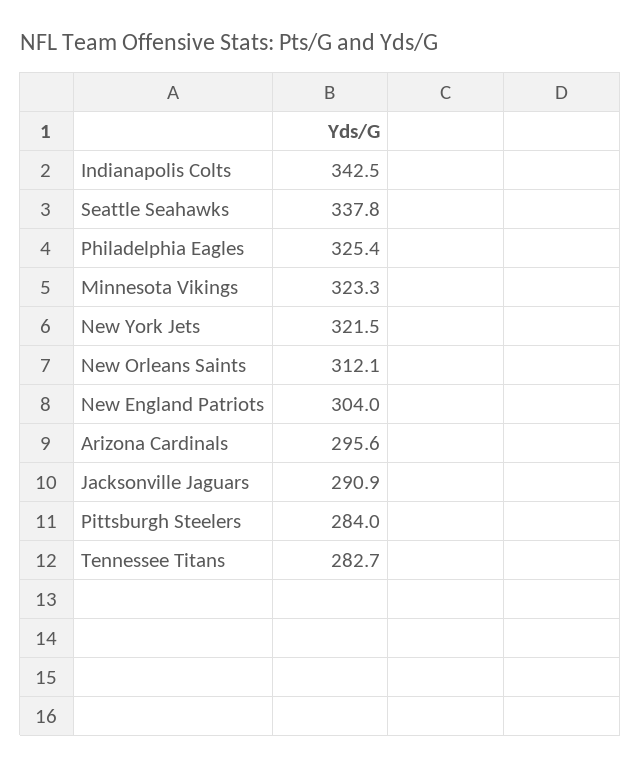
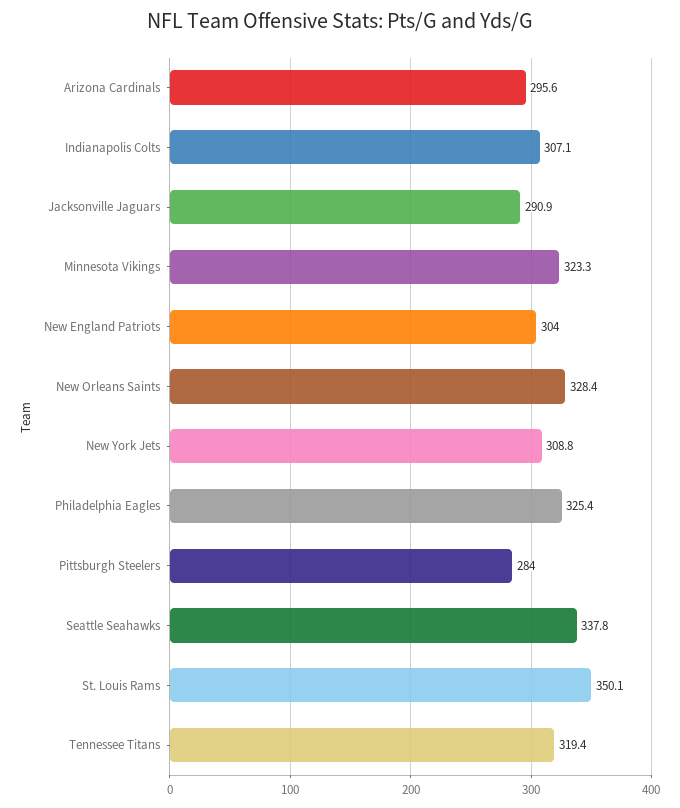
  {
-   "Indianapolis Colts": 342.5,
+   "Indianapolis Colts": 307.1,
    "Seattle Seahawks": 337.8,
    "Philadelphia Eagles": 325.4,
    "Minnesota Vikings": 323.3,
-   "New York Jets": 321.5,
+   "New York Jets": 308.8,
-   "New Orleans Saints": 312.1,
+   "New Orleans Saints": 328.4,
    "New England Patriots": 304,
    "Arizona Cardinals": 295.6,
    "Jacksonville Jaguars": 290.9,
    "Pittsburgh Steelers": 284,
-   "Tennessee Titans": 282.7
+   "Tennessee Titans": 319.4,
+   "St. Louis Rams": 350.1
  }

